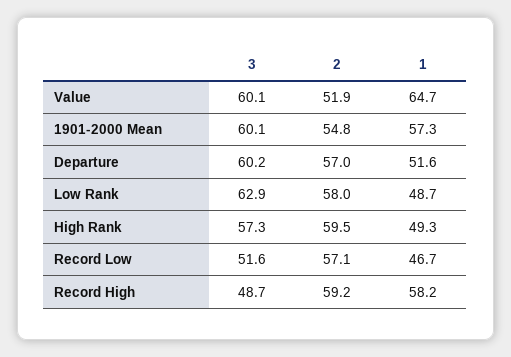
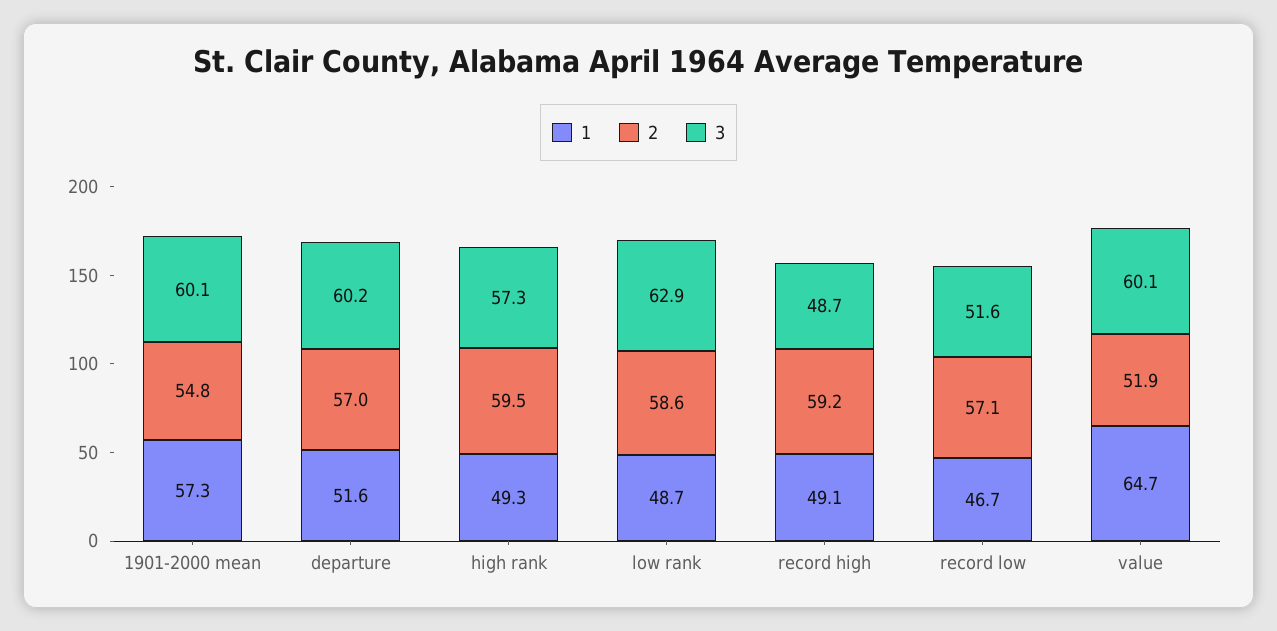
  {
    "3": {
      "Value": 60.1,
      "1901-2000 Mean": 60.1,
      "Departure": 60.2,
      "Low Rank": 62.9,
      "High Rank": 57.3,
      "Record Low": 51.6,
      "Record High": 48.7
    },
    "2": {
      "Value": 51.9,
      "1901-2000 Mean": 54.8,
      "Departure": 57,
-     "Low Rank": 58,
+     "Low Rank": 58.6,
      "High Rank": 59.5,
      "Record Low": 57.1,
      "Record High": 59.2
    },
    "1": {
      "Value": 64.7,
      "1901-2000 Mean": 57.3,
      "Departure": 51.6,
      "Low Rank": 48.7,
      "High Rank": 49.3,
      "Record Low": 46.7,
-     "Record High": 58.2
+     "Record High": 49.1
    }
  }

